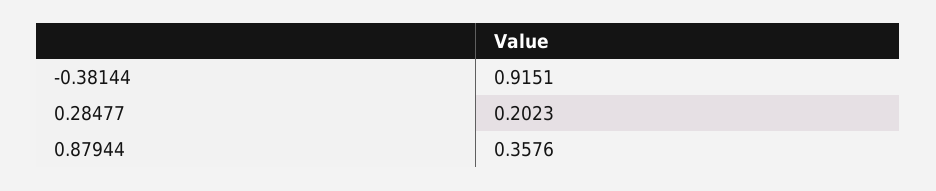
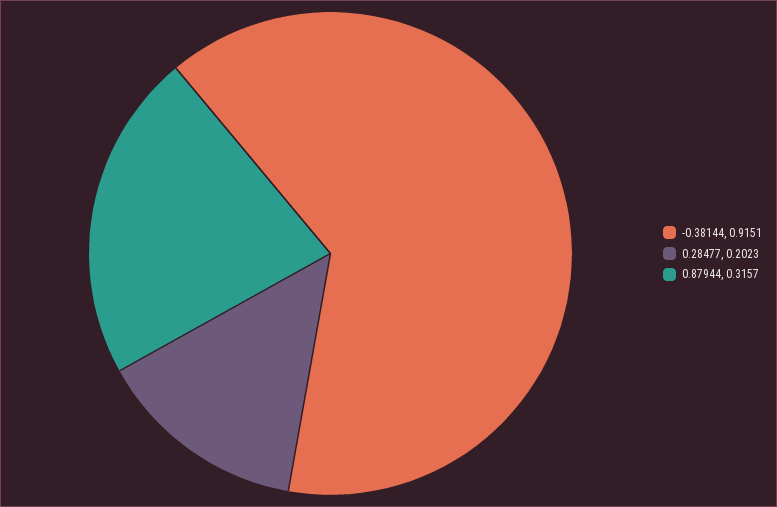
  {
    "-0.38144": 0.9151,
    "0.28477": 0.2023,
-   "0.87944": 0.3576
+   "0.87944": 0.3157
  }

